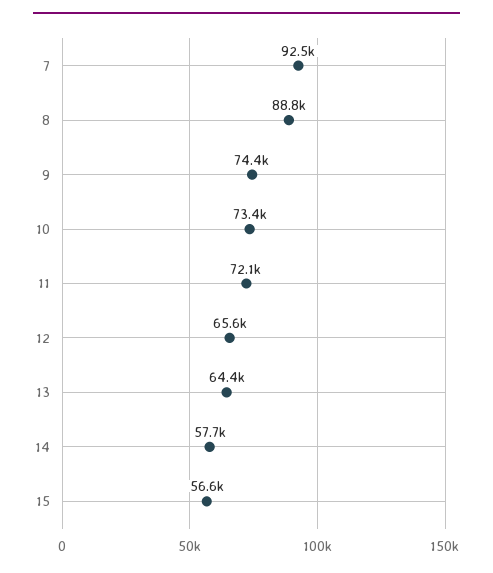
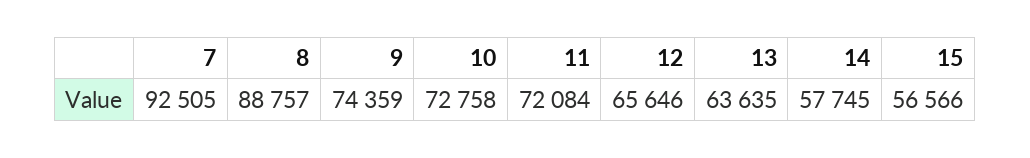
  {
    "7": 92505,
    "8": 88757,
    "9": 74359,
-   "10": 73400,
+   "10": 72758,
    "11": 72084,
    "12": 65646,
-   "13": 64400,
+   "13": 63635,
    "14": 57745,
    "15": 56566
  }

